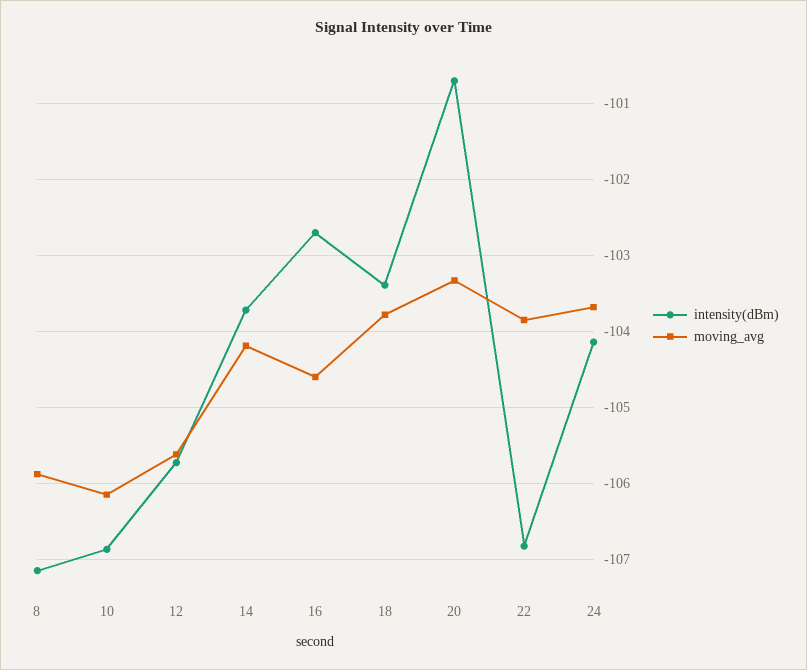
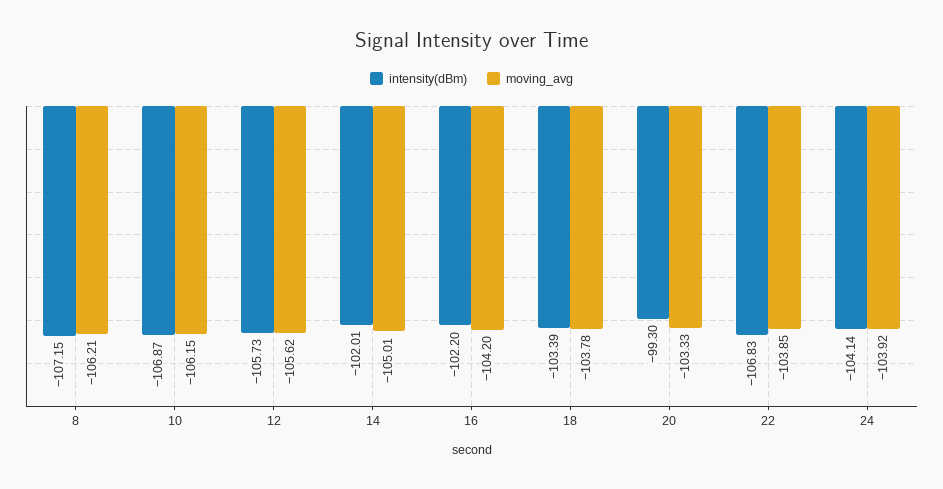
  {
    "intensity(dBm)": {
      "8": -107.15,
      "10": -106.87,
      "12": -105.73,
-     "14": -103.7,
+     "14": -102.01,
-     "16": -102.7,
+     "16": -102.2,
      "18": -103.39,
-     "20": -100.7,
+     "20": -99.3,
      "22": -106.83,
      "24": -104.14
    },
    "moving_avg": {
-     "8": -105.9,
+     "8": -106.21,
      "10": -106.15,
      "12": -105.62,
-     "14": -104.2,
+     "14": -105.01,
-     "16": -104.6,
+     "16": -104.2,
      "18": -103.78,
      "20": -103.33,
      "22": -103.85,
-     "24": -103.7
+     "24": -103.92
    }
  }

